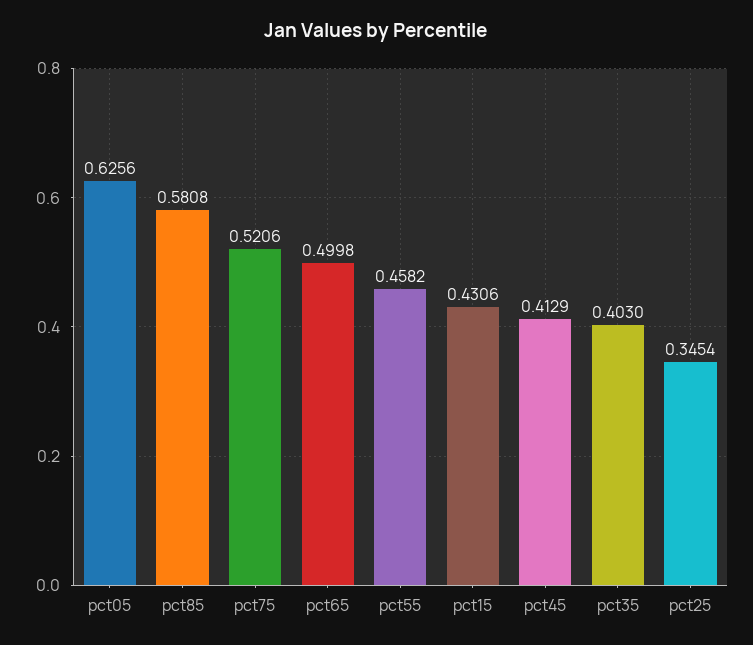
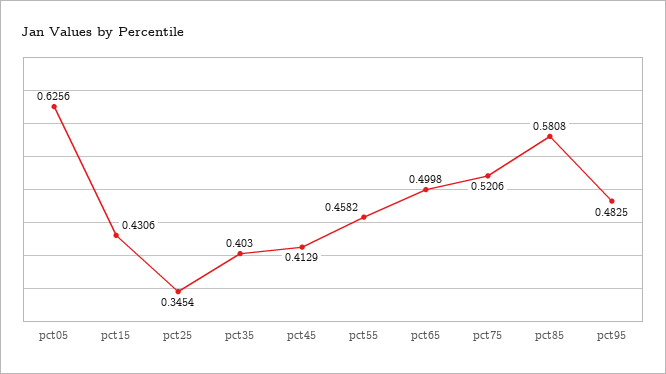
  {
    "pct05": 0.6256,
    "pct85": 0.5808,
    "pct75": 0.5206,
    "pct65": 0.4998,
    "pct55": 0.4582,
    "pct15": 0.4306,
    "pct45": 0.4129,
    "pct35": 0.403,
-   "pct25": 0.3454
+   "pct25": 0.3454,
+   "pct95": 0.4825
  }

